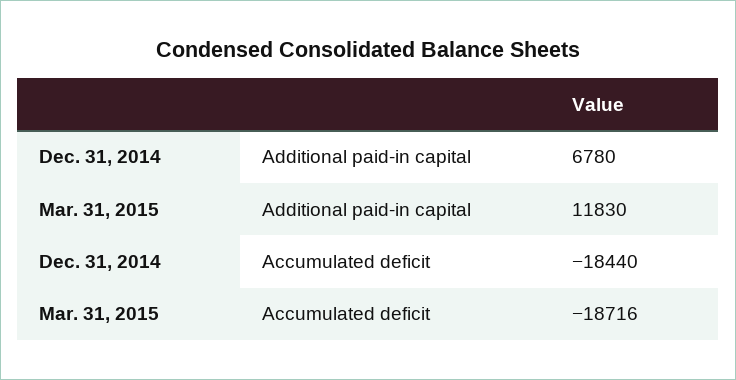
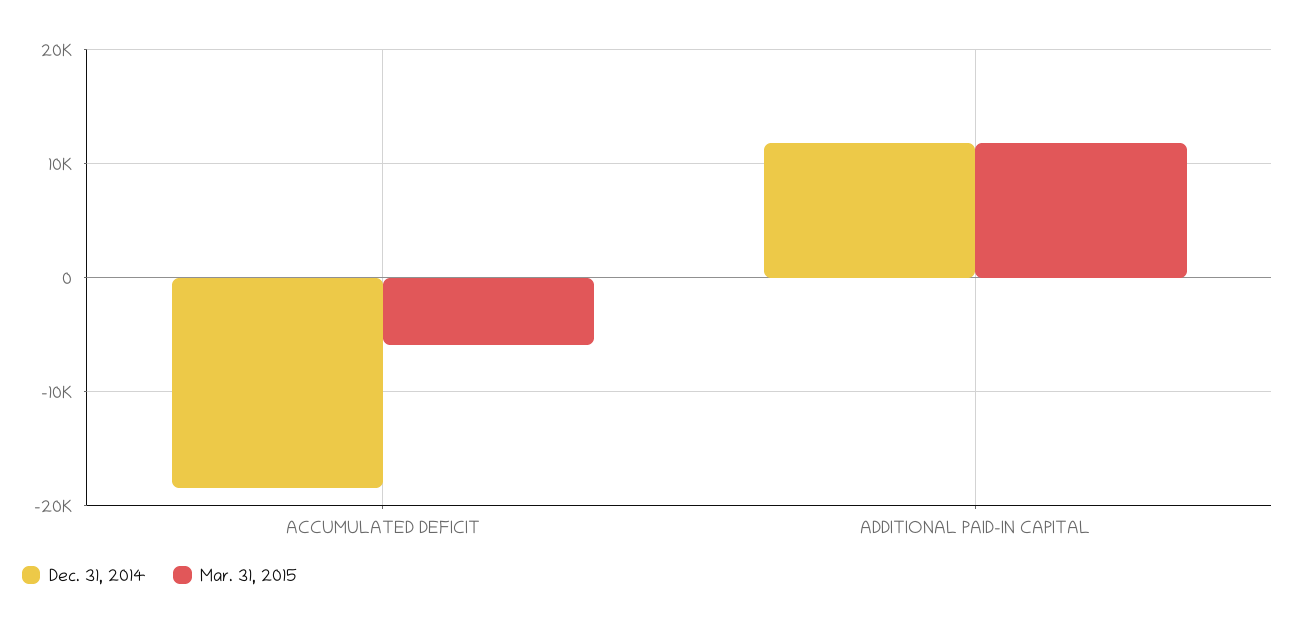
  {
    "Dec. 31, 2014": {
-     "Additional paid-in capital": 6780,
+     "Additional paid-in capital": 12000,
      "Accumulated deficit": -18440
    },
    "Mar. 31, 2015": {
      "Additional paid-in capital": 11830,
-     "Accumulated deficit": -18716
+     "Accumulated deficit": -6000
    }
  }

